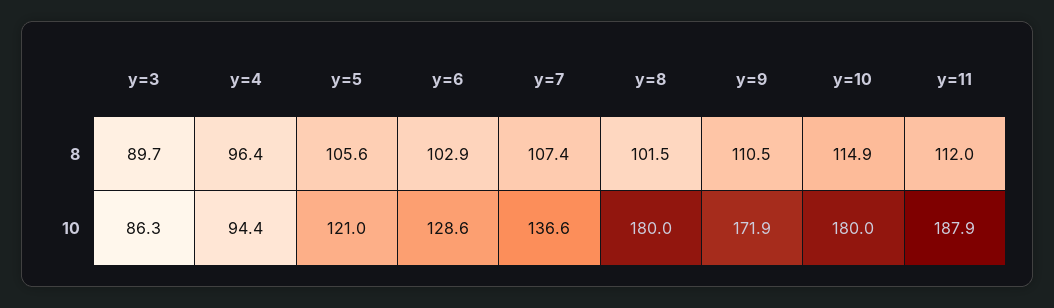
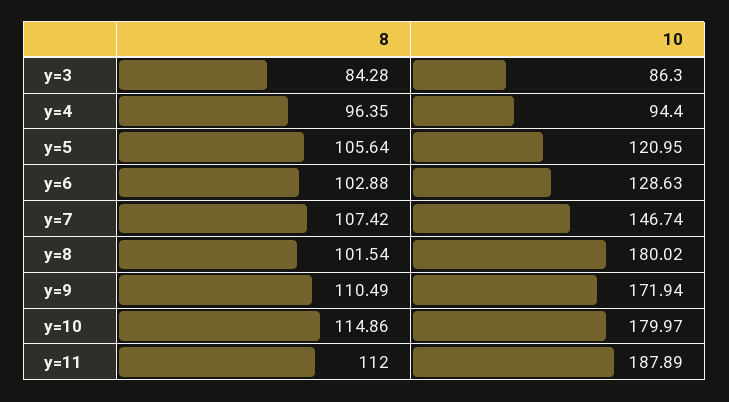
  {
    "y=3": {
-     "8": 89.7,
+     "8": 84.28,
      "10": 86.3
    },
    "y=4": {
      "8": 96.35,
      "10": 94.4
    },
    "y=5": {
      "8": 105.64,
      "10": 120.95
    },
    "y=6": {
      "8": 102.88,
      "10": 128.63
    },
    "y=7": {
      "8": 107.42,
-     "10": 136.6
+     "10": 146.74
    },
    "y=8": {
      "8": 101.54,
      "10": 180.02
    },
    "y=9": {
      "8": 110.49,
      "10": 171.94
    },
    "y=10": {
      "8": 114.86,
      "10": 179.97
    },
    "y=11": {
      "8": 112,
      "10": 187.89
    }
  }

